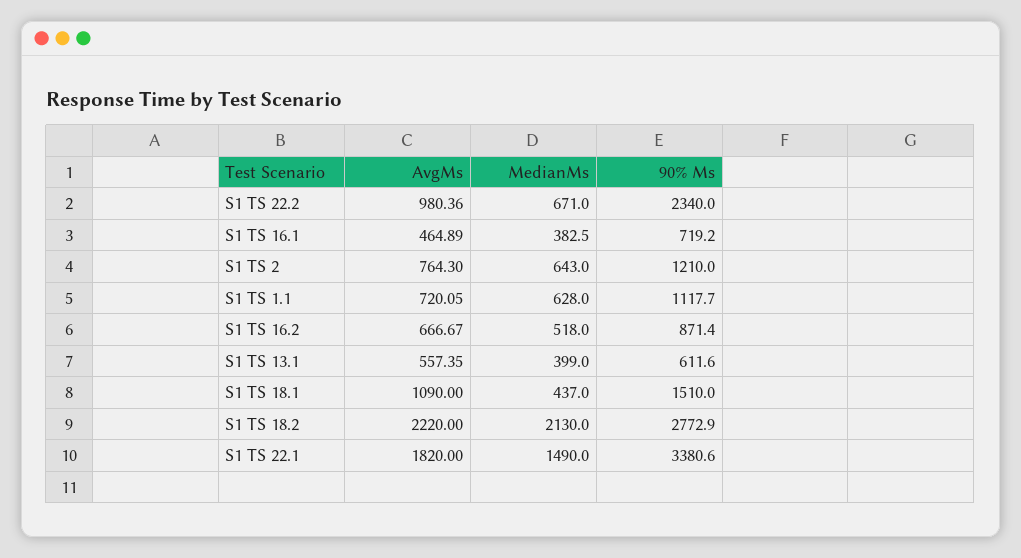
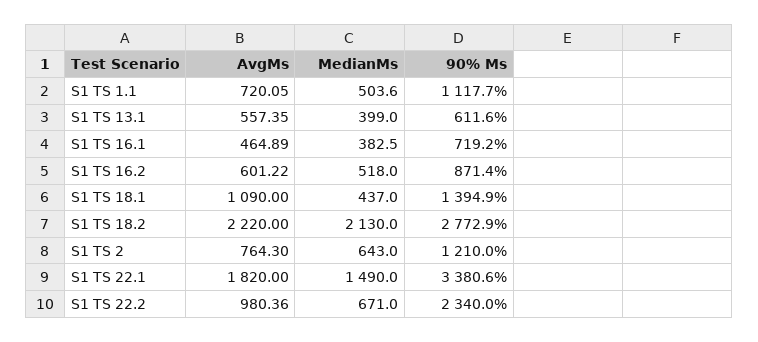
  {
    "AvgMs": {
      "S1 TS 22.2": 980.36,
      "S1 TS 16.1": 464.89,
      "S1 TS 2": 764.3,
      "S1 TS 1.1": 720.05,
-     "S1 TS 16.2": 666.67,
+     "S1 TS 16.2": 601.22,
      "S1 TS 13.1": 557.35,
      "S1 TS 18.1": 1090,
      "S1 TS 18.2": 2220,
      "S1 TS 22.1": 1820
    },
    "MedianMs": {
      "S1 TS 22.2": 671,
      "S1 TS 16.1": 382.5,
      "S1 TS 2": 643,
-     "S1 TS 1.1": 628,
+     "S1 TS 1.1": 503.6,
      "S1 TS 16.2": 518,
      "S1 TS 13.1": 399,
      "S1 TS 18.1": 437,
      "S1 TS 18.2": 2130,
      "S1 TS 22.1": 1490
    },
    "90% Ms": {
      "S1 TS 22.2": 2340,
      "S1 TS 16.1": 719.2,
      "S1 TS 2": 1210,
      "S1 TS 1.1": 1117.7,
      "S1 TS 16.2": 871.4,
      "S1 TS 13.1": 611.6,
-     "S1 TS 18.1": 1510,
+     "S1 TS 18.1": 1394.9,
      "S1 TS 18.2": 2772.9,
      "S1 TS 22.1": 3380.6
    }
  }

